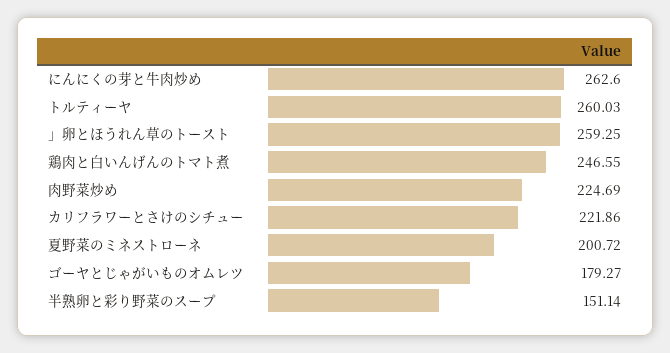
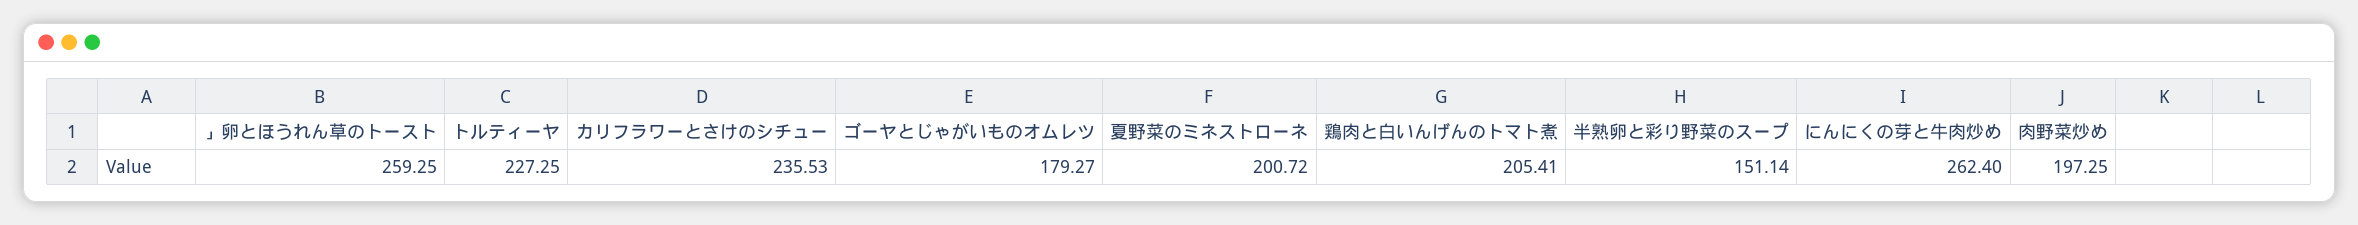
  {
-   "にんにくの芽と牛肉炒め": 262.6,
+   "にんにくの芽と牛肉炒め": 262.4,
-   "トルティーヤ": 260.03,
+   "トルティーヤ": 227.25,
    "」卵とほうれん草のトースト": 259.25,
-   "鶏肉と白いんげんのトマト煮": 246.55,
+   "鶏肉と白いんげんのトマト煮": 205.41,
-   "肉野菜炒め": 224.69,
+   "肉野菜炒め": 197.25,
-   "カリフラワーとさけのシチュー": 221.86,
+   "カリフラワーとさけのシチュー": 235.53,
    "夏野菜のミネストローネ": 200.72,
    "ゴーヤとじゃがいものオムレツ": 179.27,
    "半熟卵と彩り野菜のスープ": 151.14
  }

